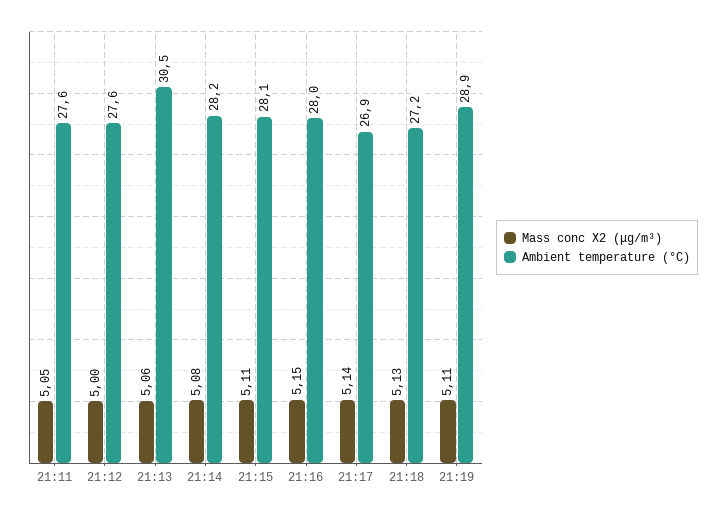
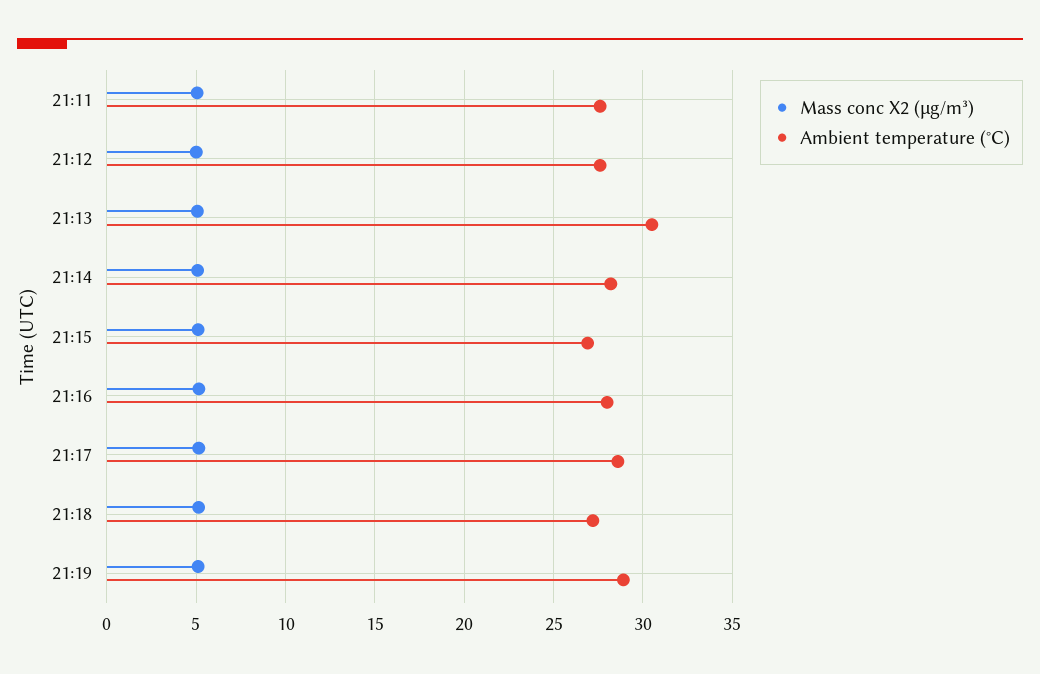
  {
    "Mass conc X2 (μg/m³)": {
      "21:11": 5.05,
      "21:12": 5,
      "21:13": 5.06,
      "21:14": 5.08,
      "21:15": 5.11,
      "21:16": 5.15,
      "21:17": 5.14,
      "21:18": 5.13,
      "21:19": 5.11
    },
    "Ambient temperature (°C)": {
      "21:11": 27.6,
      "21:12": 27.6,
      "21:13": 30.5,
      "21:14": 28.2,
-     "21:15": 28.1,
+     "21:15": 27,
      "21:16": 28,
-     "21:17": 26.9,
+     "21:17": 28.5,
      "21:18": 27.2,
      "21:19": 28.9
    }
  }

